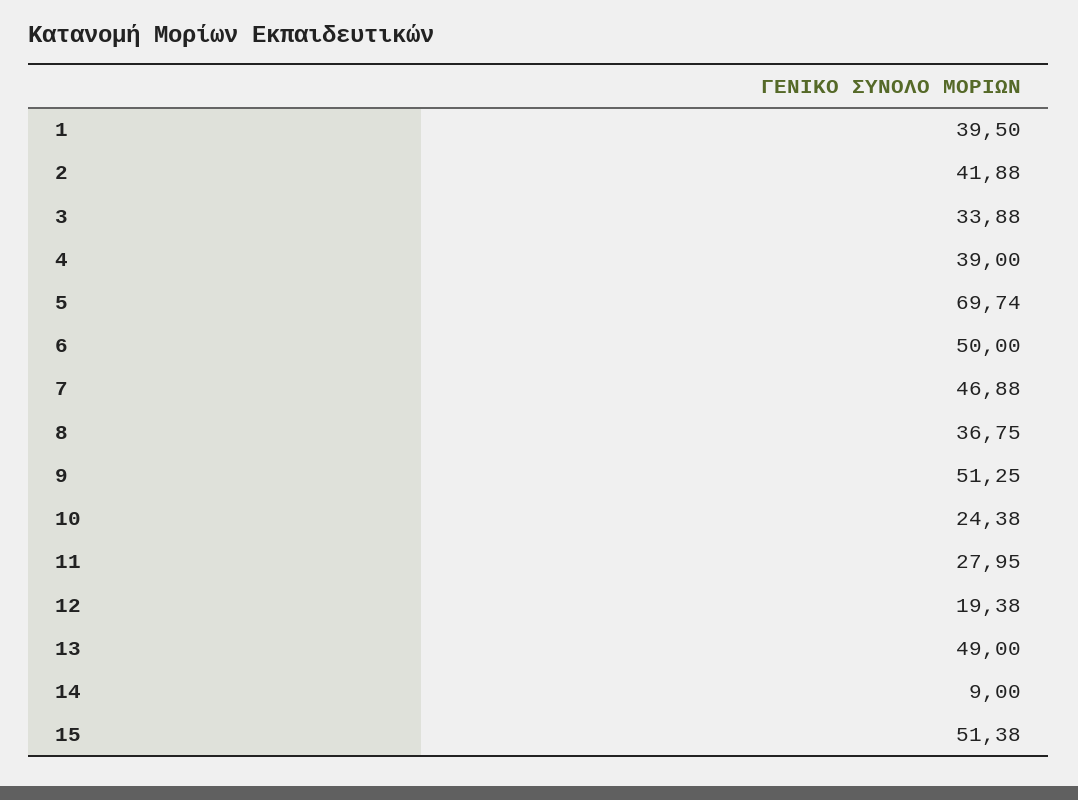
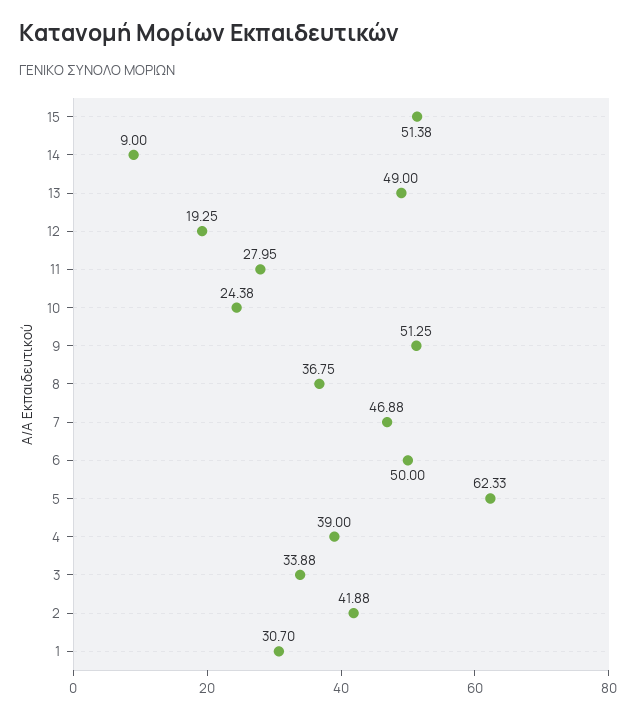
  {
-   "1": 39.5,
+   "1": 30.7,
    "2": 41.88,
    "3": 33.88,
    "4": 39,
-   "5": 69.74,
+   "5": 62.33,
    "6": 50,
    "7": 46.88,
    "8": 36.75,
    "9": 51.25,
    "10": 24.38,
    "11": 27.95,
-   "12": 19.38,
+   "12": 19.25,
    "13": 49,
    "14": 9,
    "15": 51.38
  }

